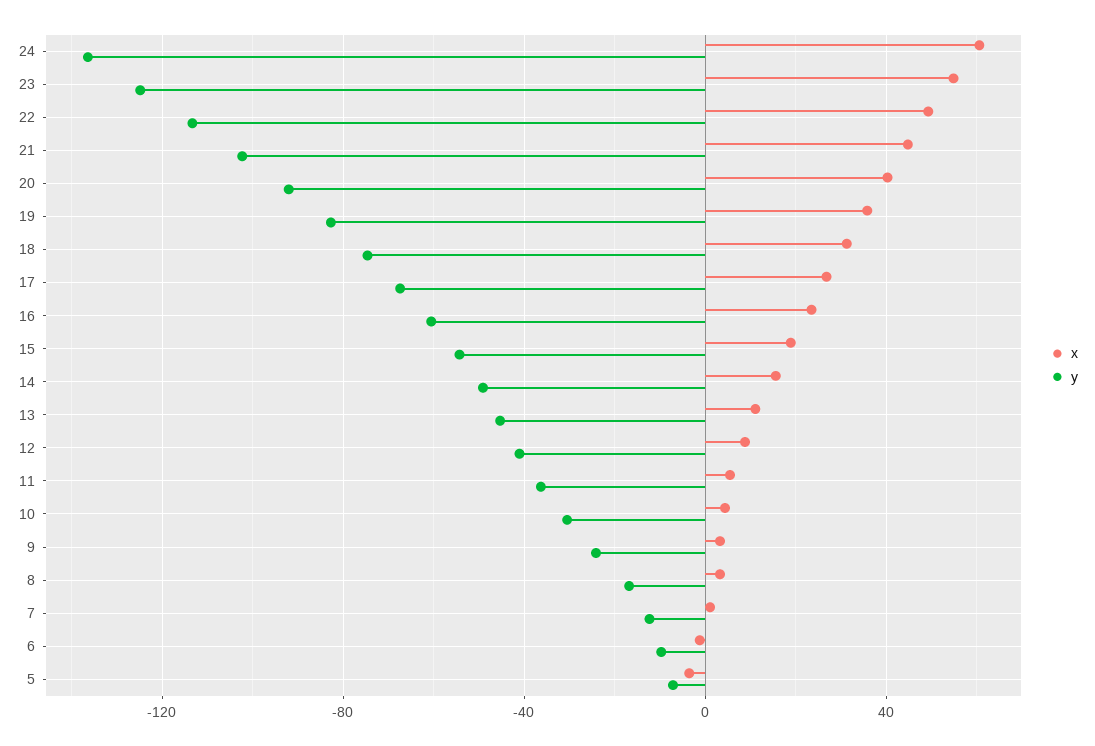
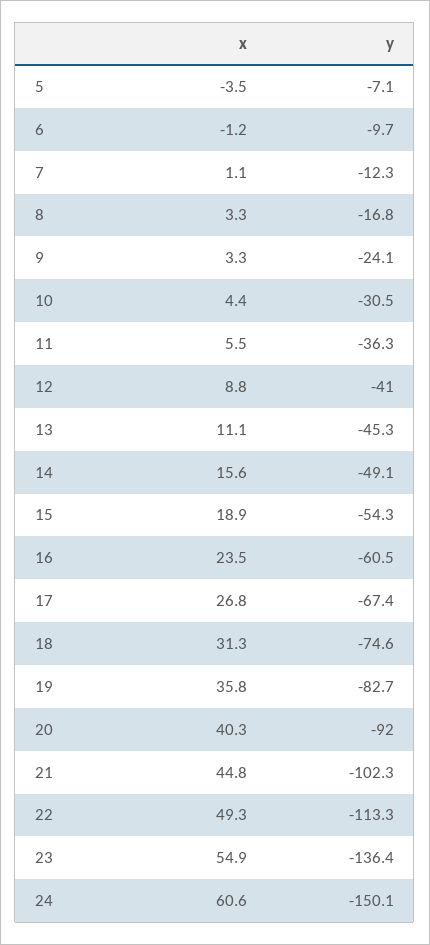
  {
    "x": {
      "24": 60.6,
      "23": 54.9,
      "22": 49.3,
      "21": 44.8,
      "20": 40.3,
      "19": 35.8,
      "18": 31.3,
      "17": 26.8,
      "16": 23.5,
      "15": 18.9,
      "14": 15.6,
      "13": 11.1,
      "12": 8.8,
      "11": 5.5,
      "10": 4.4,
      "9": 3.3,
      "8": 3.3,
      "7": 1.1,
      "6": -1.2,
      "5": -3.5
    },
    "y": {
-     "24": -135,
+     "24": -150.1,
-     "23": -125,
+     "23": -136.4,
      "22": -113.3,
      "21": -102.3,
      "20": -92,
      "19": -82.7,
      "18": -74.6,
      "17": -67.4,
      "16": -60.5,
      "15": -54.3,
      "14": -49.1,
      "13": -45.3,
      "12": -41,
      "11": -36.3,
      "10": -30.5,
      "9": -24.1,
      "8": -16.8,
      "7": -12.3,
      "6": -9.7,
      "5": -7.1
    }
  }

